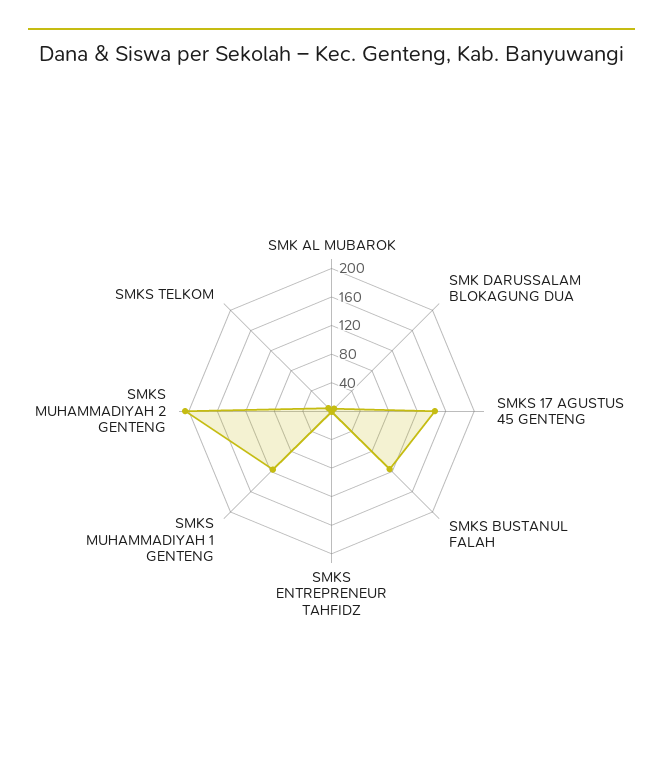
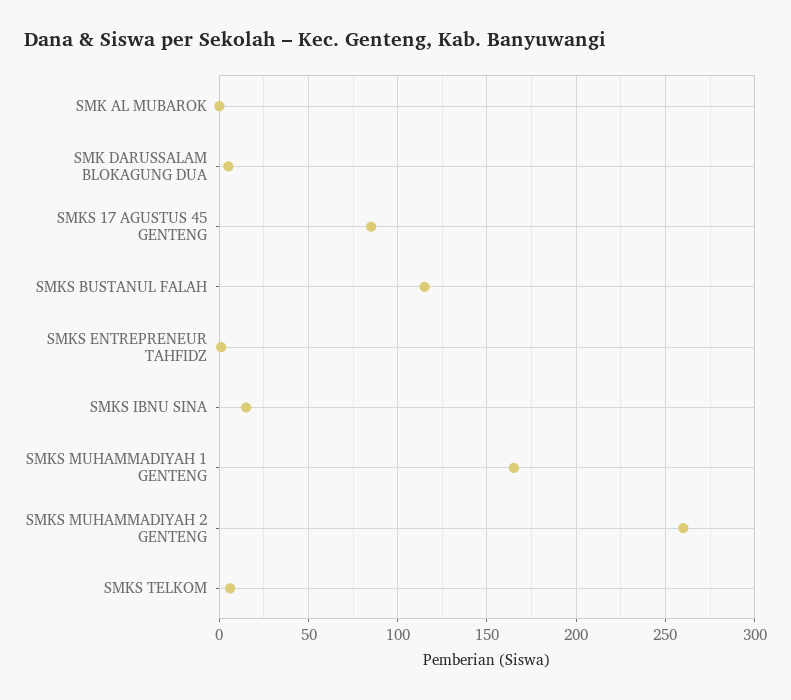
  {
    "SMK AL MUBAROK": 0,
    "SMK DARUSSALAM BLOKAGUNG DUA": 5,
-   "SMKS 17 AGUSTUS 45 GENTENG": 140,
+   "SMKS 17 AGUSTUS 45 GENTENG": 85,
    "SMKS BUSTANUL FALAH": 115,
    "SMKS ENTREPRENEUR TAHFIDZ": 0,
-   "SMKS MUHAMMADIYAH 1 GENTENG": 120,
+   "SMKS MUHAMMADIYAH 1 GENTENG": 165,
-   "SMKS MUHAMMADIYAH 2 GENTENG": 200,
+   "SMKS MUHAMMADIYAH 2 GENTENG": 260,
-   "SMKS TELKOM": 5
+   "SMKS TELKOM": 5,
+   "SMKS IBNU SINA": 15
  }

